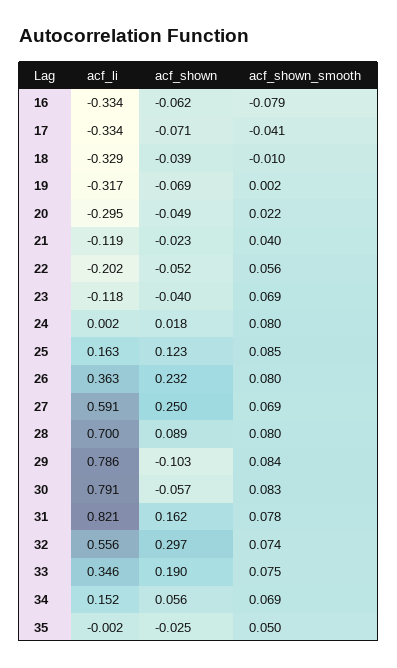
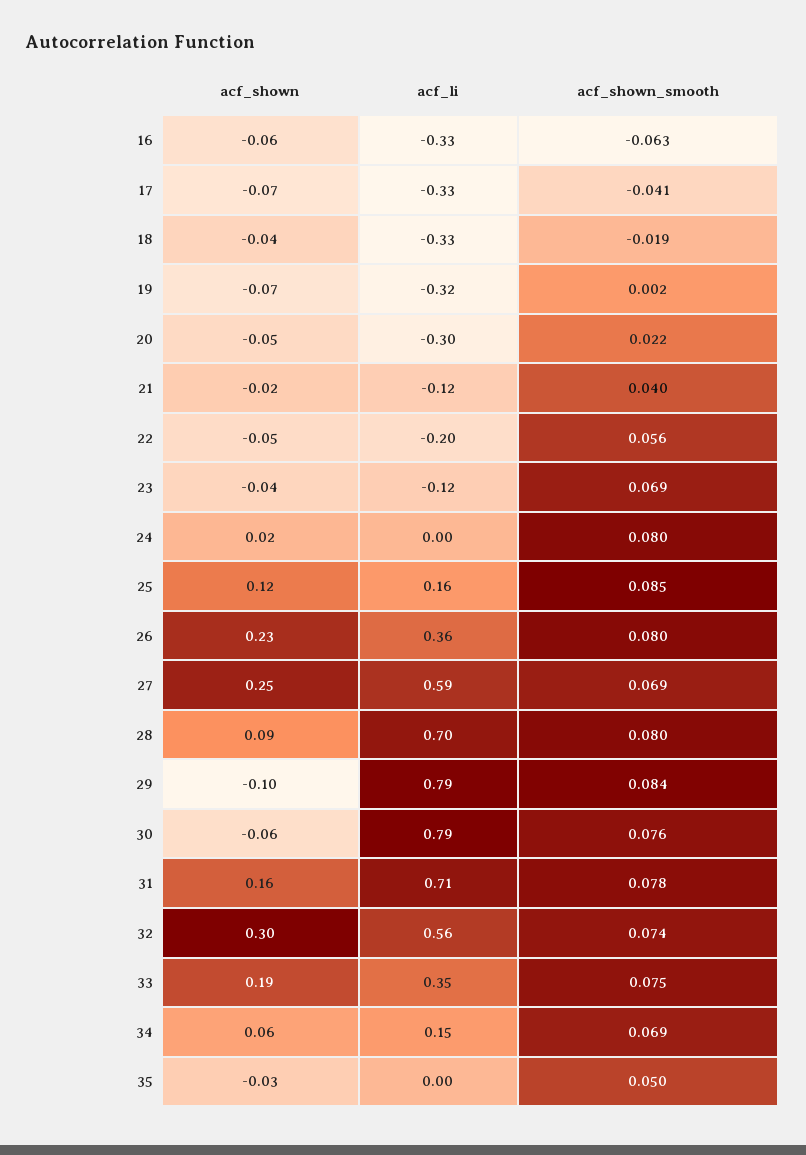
  {
    "acf_li": {
      "16": -0.334,
      "17": -0.334,
      "18": -0.329,
      "19": -0.317,
      "20": -0.295,
      "21": -0.119,
      "22": -0.202,
      "23": -0.118,
      "24": 0.002,
      "25": 0.163,
      "26": 0.363,
      "27": 0.591,
      "28": 0.7,
      "29": 0.786,
      "30": 0.791,
-     "31": 0.821,
+     "31": 0.71,
      "32": 0.556,
      "33": 0.346,
      "34": 0.152,
      "35": -0.002
    },
    "acf_shown": {
      "16": -0.062,
      "17": -0.071,
      "18": -0.039,
      "19": -0.069,
      "20": -0.049,
      "21": -0.023,
      "22": -0.052,
      "23": -0.04,
      "24": 0.018,
      "25": 0.123,
      "26": 0.232,
      "27": 0.25,
      "28": 0.089,
      "29": -0.103,
      "30": -0.057,
      "31": 0.162,
      "32": 0.297,
      "33": 0.19,
      "34": 0.056,
      "35": -0.025
    },
    "acf_shown_smooth": {
-     "16": -0.079,
+     "16": -0.063,
      "17": -0.041,
-     "18": -0.01,
+     "18": -0.019,
      "19": 0.002,
      "20": 0.022,
      "21": 0.04,
      "22": 0.056,
      "23": 0.069,
      "24": 0.08,
      "25": 0.085,
      "26": 0.08,
      "27": 0.069,
      "28": 0.08,
      "29": 0.084,
-     "30": 0.083,
+     "30": 0.076,
      "31": 0.078,
      "32": 0.074,
      "33": 0.075,
      "34": 0.069,
      "35": 0.05
    }
  }

